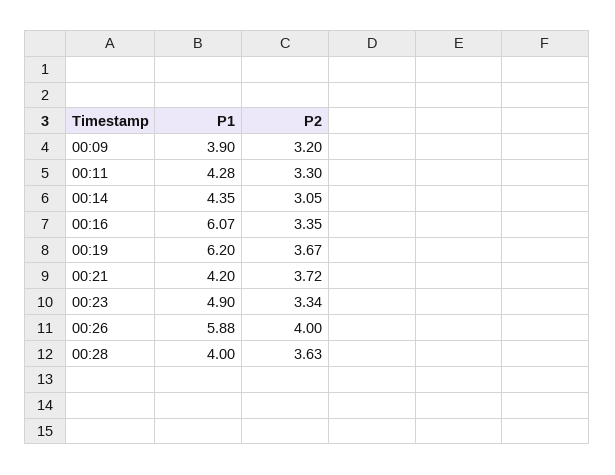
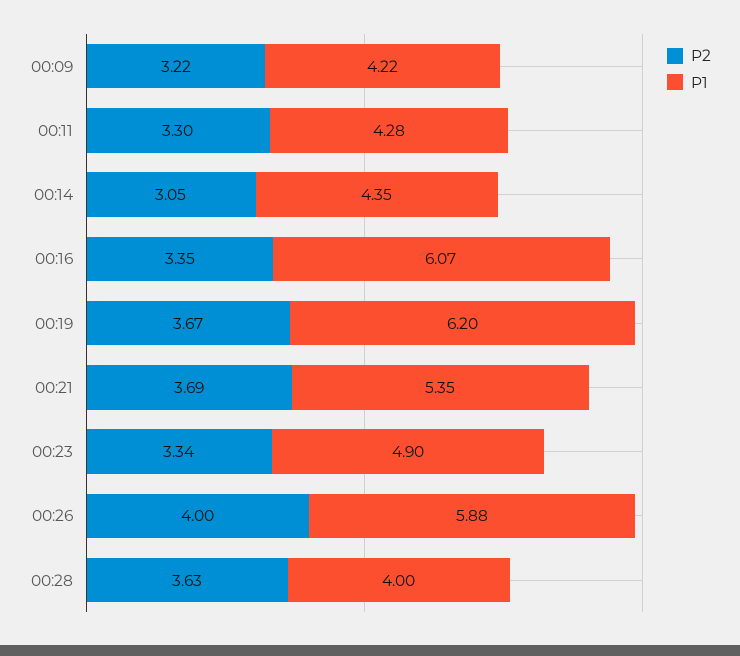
  {
    "P1": {
-     "00:09": 3.9,
+     "00:09": 4.22,
      "00:11": 4.28,
      "00:14": 4.35,
      "00:16": 6.07,
      "00:19": 6.2,
-     "00:21": 4.2,
+     "00:21": 5.35,
      "00:23": 4.9,
      "00:26": 5.88,
      "00:28": 4
    },
    "P2": {
-     "00:09": 3.2,
+     "00:09": 3.22,
      "00:11": 3.3,
      "00:14": 3.05,
      "00:16": 3.35,
      "00:19": 3.67,
-     "00:21": 3.72,
+     "00:21": 3.69,
      "00:23": 3.34,
      "00:26": 4,
      "00:28": 3.63
    }
  }

